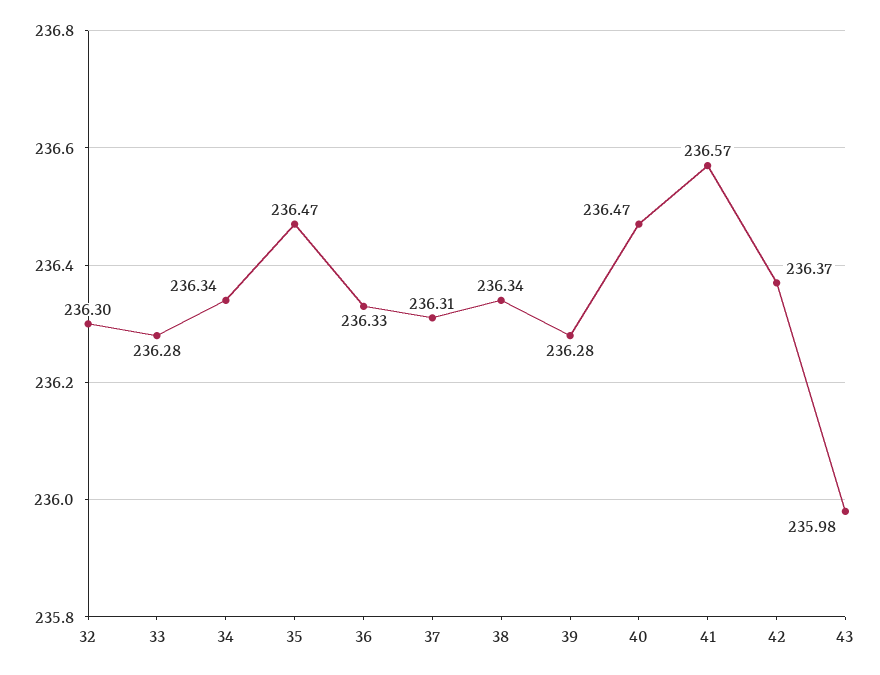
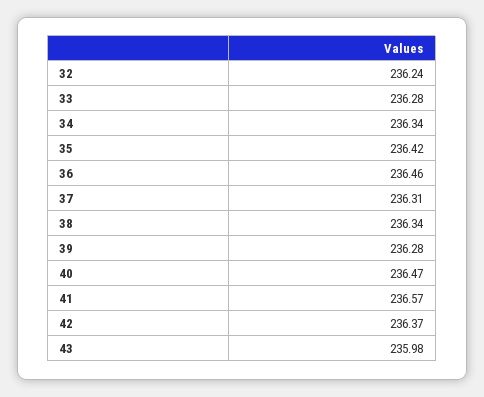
  {
-   "32": 236.3,
+   "32": 236.24,
    "33": 236.28,
    "34": 236.34,
-   "35": 236.47,
+   "35": 236.42,
-   "36": 236.33,
+   "36": 236.46,
    "37": 236.31,
    "38": 236.34,
    "39": 236.28,
    "40": 236.47,
    "41": 236.57,
    "42": 236.37,
    "43": 235.98
  }

